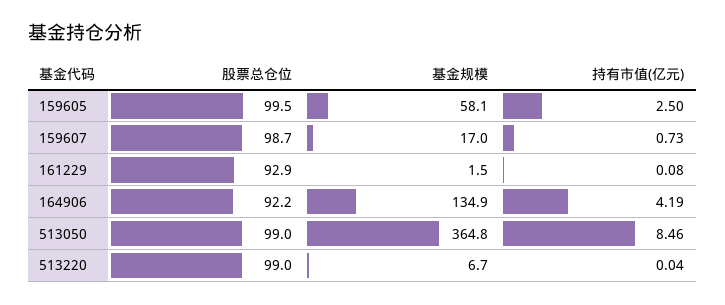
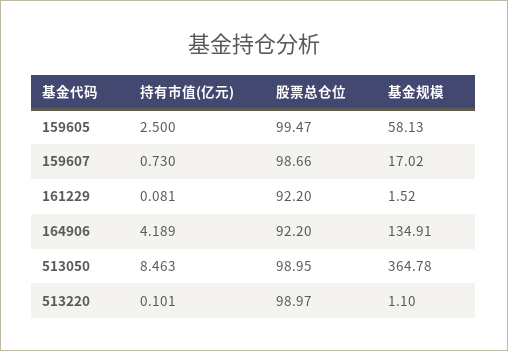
  {
    "股票总仓位": {
      "159605": 99.47,
      "159607": 98.66,
-     "161229": 92.9,
+     "161229": 92.2,
      "164906": 92.2,
      "513050": 98.95,
      "513220": 98.97
    },
    "基金规模": {
      "159605": 58.13,
      "159607": 17.02,
      "161229": 1.52,
      "164906": 134.91,
      "513050": 364.78,
-     "513220": 6.7
+     "513220": 1.1
    },
    "持有市值(亿元)": {
      "159605": 2.5,
      "159607": 0.73,
      "161229": 0.081,
      "164906": 4.189,
      "513050": 8.463,
-     "513220": 0.04
+     "513220": 0.101
    }
  }

